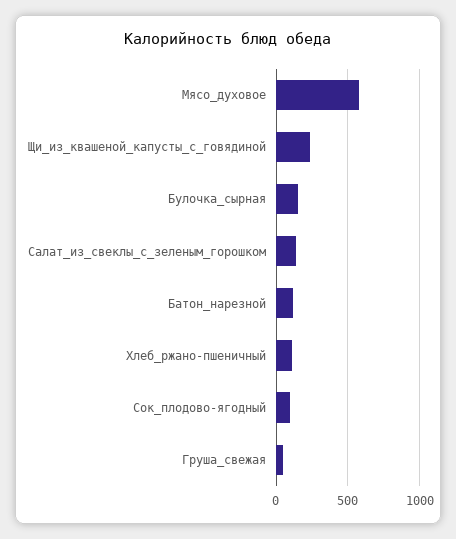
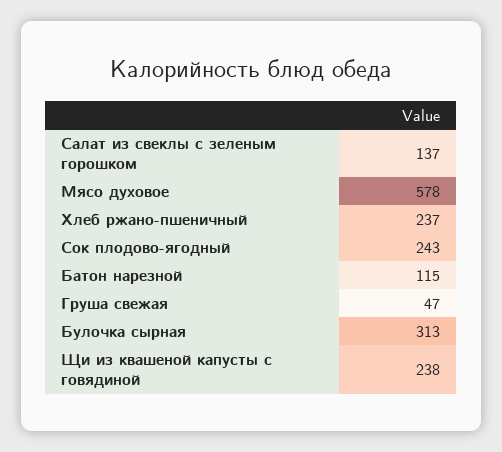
  {
    "Мясо_духовое": 578,
    "Щи_из_квашеной_капусты_с_говядиной": 238,
-   "Булочка_сырная": 150,
+   "Булочка_сырная": 313,
    "Салат_из_свеклы_с_зеленым_горошком": 137,
    "Батон_нарезной": 115,
-   "Хлеб_ржано-пшеничный": 100,
+   "Хлеб_ржано-пшеничный": 237,
-   "Сок_плодово-ягодный": 100,
+   "Сок_плодово-ягодный": 243,
    "Груша_свежая": 47
  }

